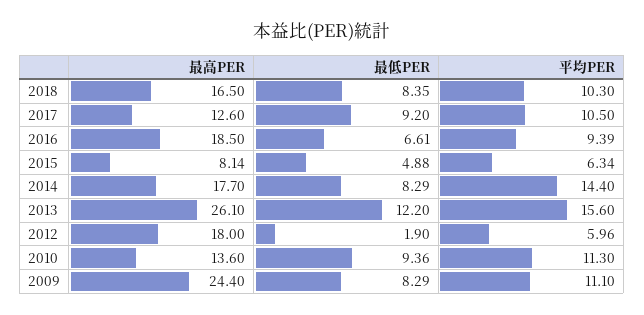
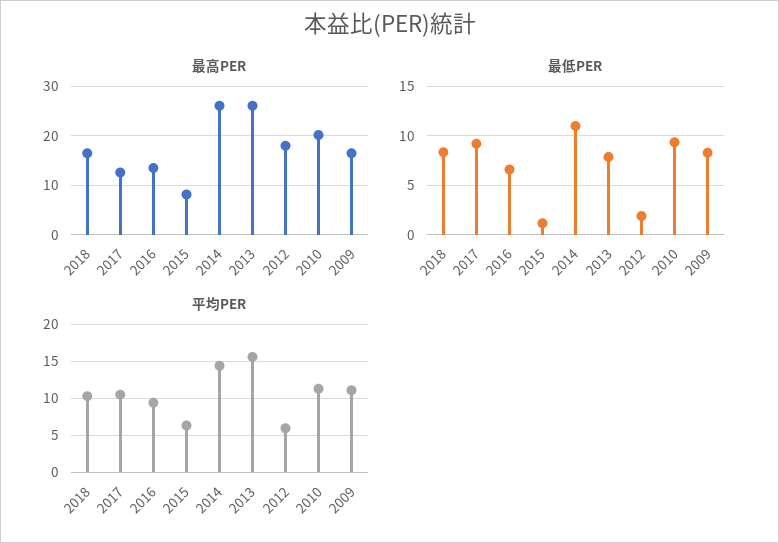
  {
    "最高PER": {
      "2018": 16.5,
      "2017": 12.6,
-     "2016": 18.5,
+     "2016": 14,
      "2015": 8.14,
-     "2014": 17.7,
+     "2014": 26,
      "2013": 26.1,
      "2012": 18,
-     "2010": 13.6,
+     "2010": 20,
-     "2009": 24.4
+     "2009": 16
    },
    "最低PER": {
      "2018": 8.35,
      "2017": 9.2,
      "2016": 6.61,
-     "2015": 4.88,
+     "2015": 1,
-     "2014": 8.29,
+     "2014": 11,
-     "2013": 12.2,
+     "2013": 8,
      "2012": 1.9,
      "2010": 9.36,
      "2009": 8.29
    },
    "平均PER": {
      "2018": 10.3,
      "2017": 10.5,
      "2016": 9.39,
      "2015": 6.34,
      "2014": 14.4,
      "2013": 15.6,
      "2012": 5.96,
      "2010": 11.3,
      "2009": 11.1
    }
  }

